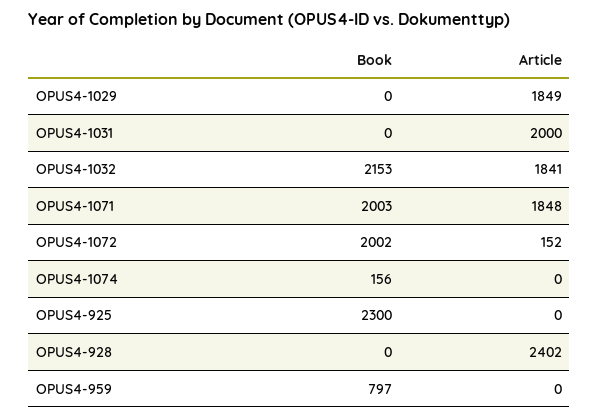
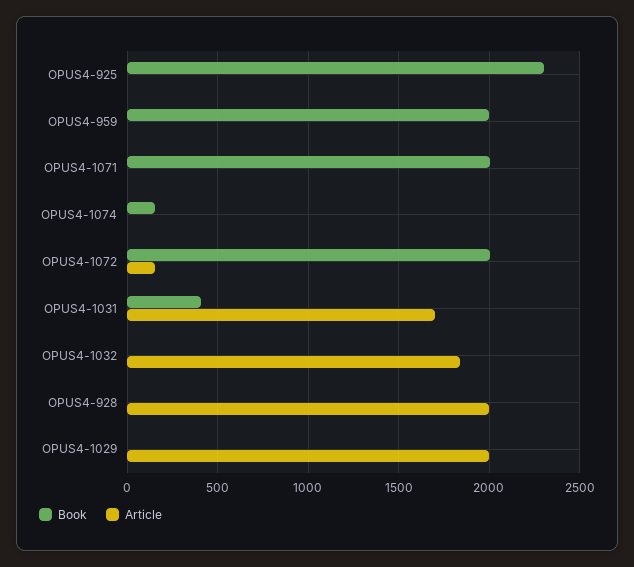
  {
    "Book": {
      "OPUS4-1029": 0,
-     "OPUS4-1031": 0,
+     "OPUS4-1031": 400,
-     "OPUS4-1032": 2153,
+     "OPUS4-1032": 0,
      "OPUS4-1071": 2003,
      "OPUS4-1072": 2002,
      "OPUS4-1074": 156,
      "OPUS4-925": 2300,
      "OPUS4-928": 0,
-     "OPUS4-959": 797
+     "OPUS4-959": 2000
    },
    "Article": {
-     "OPUS4-1029": 1849,
+     "OPUS4-1029": 2000,
-     "OPUS4-1031": 2000,
+     "OPUS4-1031": 1700,
      "OPUS4-1032": 1841,
-     "OPUS4-1071": 1848,
+     "OPUS4-1071": 0,
      "OPUS4-1072": 152,
      "OPUS4-1074": 0,
      "OPUS4-925": 0,
-     "OPUS4-928": 2402,
+     "OPUS4-928": 2000,
      "OPUS4-959": 0
    }
  }

